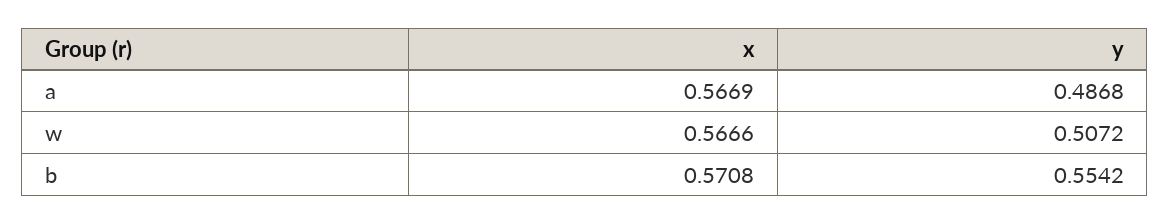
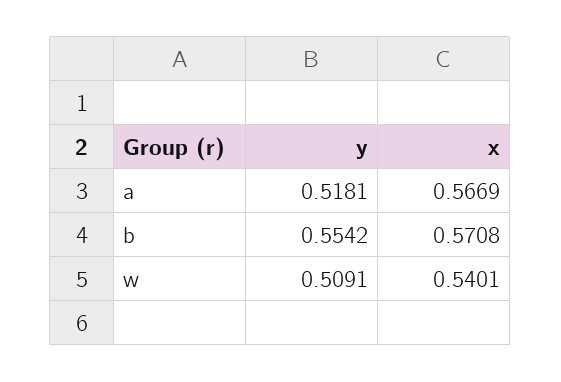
  {
    "x": {
      "a": 0.5669,
-     "w": 0.5666,
+     "w": 0.5401,
      "b": 0.5708
    },
    "y": {
-     "a": 0.4868,
+     "a": 0.5181,
-     "w": 0.5072,
+     "w": 0.5091,
      "b": 0.5542
    }
  }

